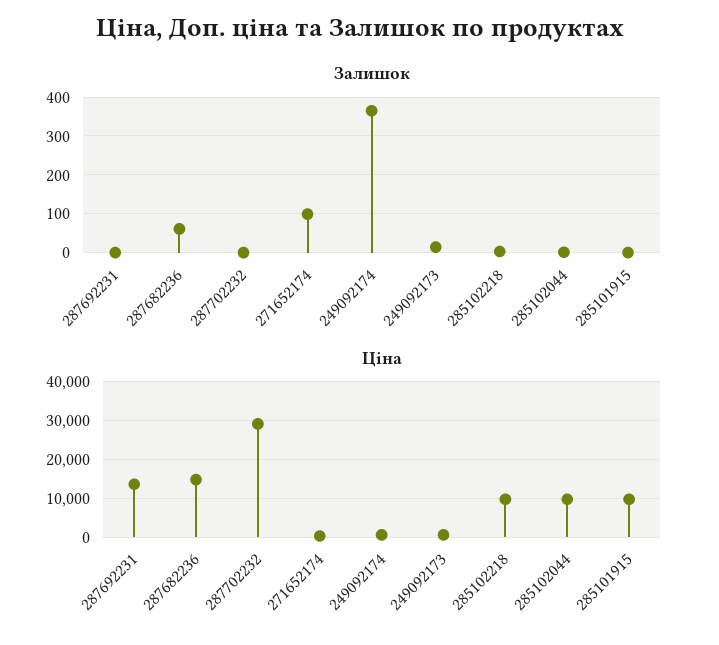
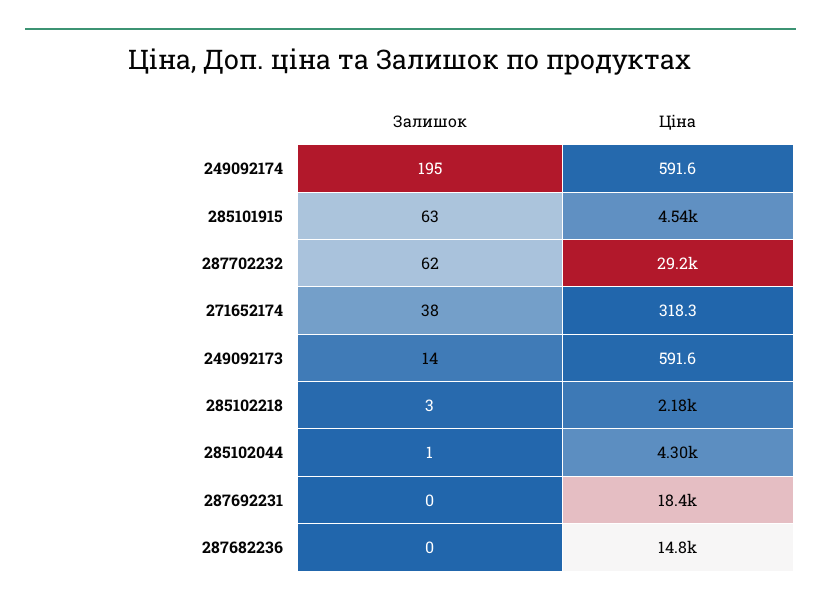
  {
    "Залишок": {
      "287692231": 0,
-     "287682236": 60,
+     "287682236": 0,
-     "287702232": 0,
+     "287702232": 62,
-     "271652174": 100,
+     "271652174": 38,
-     "249092174": 360,
+     "249092174": 195,
      "249092173": 14,
      "285102218": 3,
      "285102044": 1,
-     "285101915": 0
+     "285101915": 63
    },
    "Ціна": {
-     "287692231": 14000,
+     "287692231": 18400,
      "287682236": 14800,
      "287702232": 29200,
      "271652174": 318.3,
      "249092174": 591.6,
      "249092173": 591.6,
-     "285102218": 10000,
+     "285102218": 2180,
-     "285102044": 10000,
+     "285102044": 4300,
-     "285101915": 10000
+     "285101915": 4540
    }
  }

